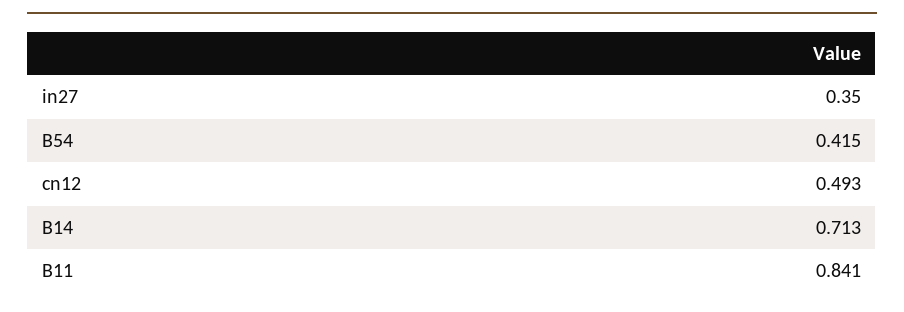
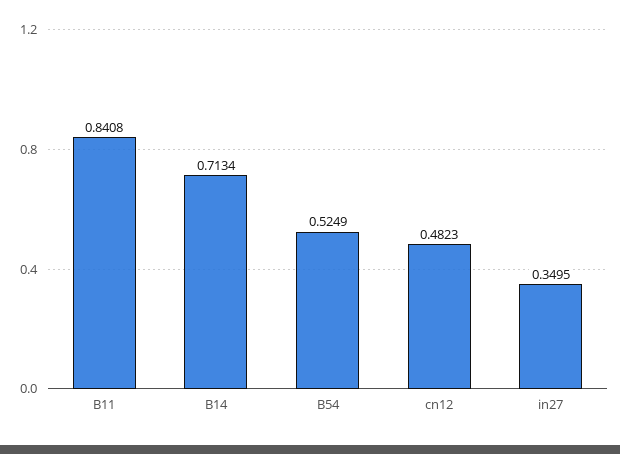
  {
    "in27": 0.3495,
-   "B54": 0.415,
+   "B54": 0.5249,
-   "cn12": 0.493,
+   "cn12": 0.4823,
    "B14": 0.7134,
    "B11": 0.8408
  }

